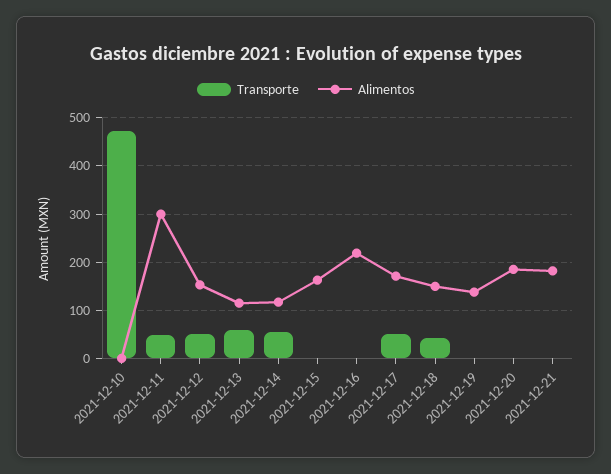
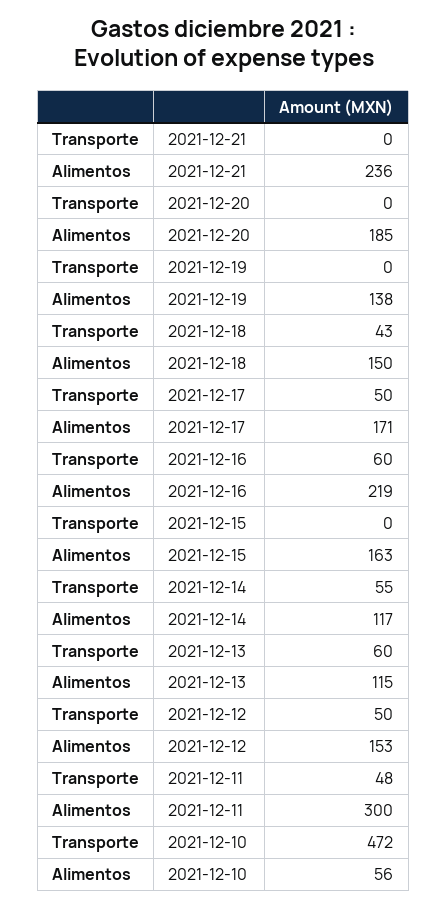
  {
    "Transporte": {
      "2021-12-10": 472,
      "2021-12-11": 48,
      "2021-12-12": 50,
      "2021-12-13": 60,
      "2021-12-14": 55,
      "2021-12-15": 0,
-     "2021-12-16": 0,
+     "2021-12-16": 60,
      "2021-12-17": 50,
      "2021-12-18": 43,
      "2021-12-19": 0,
      "2021-12-20": 0,
      "2021-12-21": 0
    },
    "Alimentos": {
-     "2021-12-10": 0,
+     "2021-12-10": 56,
      "2021-12-11": 300,
      "2021-12-12": 153,
      "2021-12-13": 115,
      "2021-12-14": 117,
      "2021-12-15": 163,
      "2021-12-16": 219,
      "2021-12-17": 171,
      "2021-12-18": 150,
      "2021-12-19": 138,
      "2021-12-20": 185,
-     "2021-12-21": 180
+     "2021-12-21": 236
    }
  }

